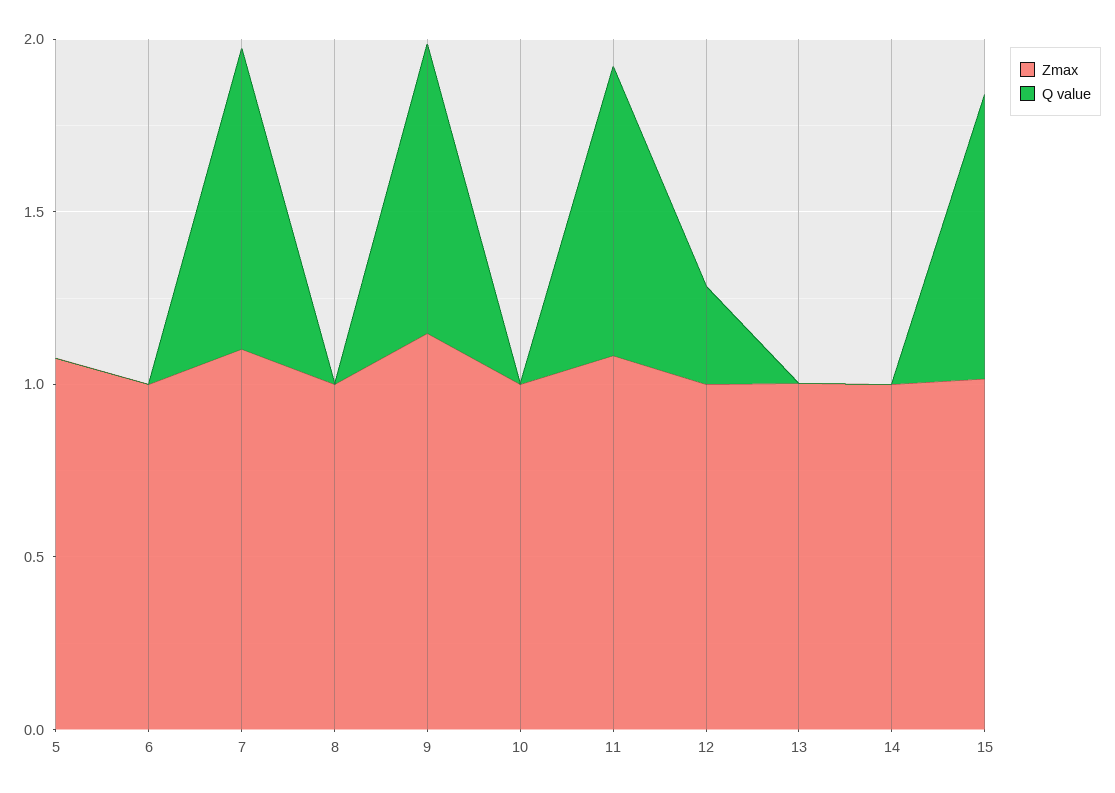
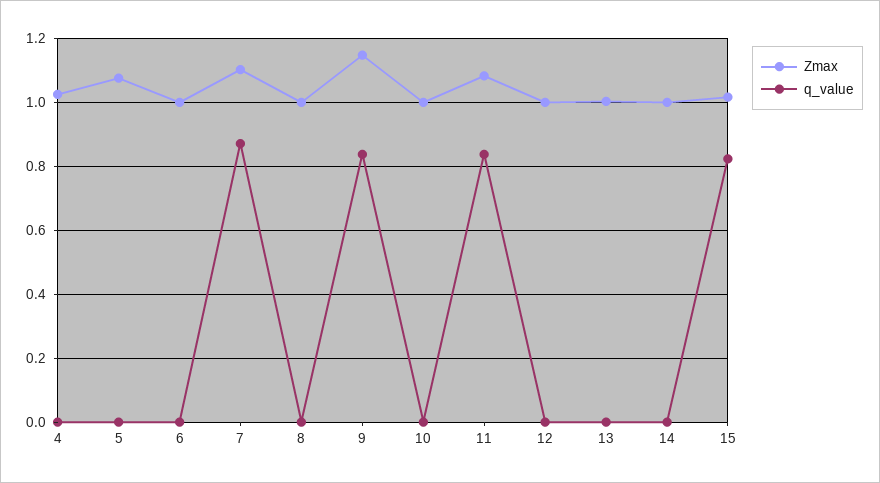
  {
    "Zmax": {
      "5": 1.08,
      "6": 1,
      "7": 1.1,
      "8": 1,
      "9": 1.14,
      "10": 1,
      "11": 1.08,
      "12": 1,
      "13": 1,
      "14": 1,
-     "15": 1.02
+     "15": 1.02,
+     "4": 1.02
    },
    "Q value": {
      "5": 0,
      "6": 0,
      "7": 0.88,
      "8": 0,
      "9": 0.84,
      "10": 0,
      "11": 0.84,
-     "12": 0.3,
+     "12": 0,
      "13": 0,
      "14": 0,
-     "15": 0.82
+     "15": 0.82,
+     "4": 0
    }
  }

